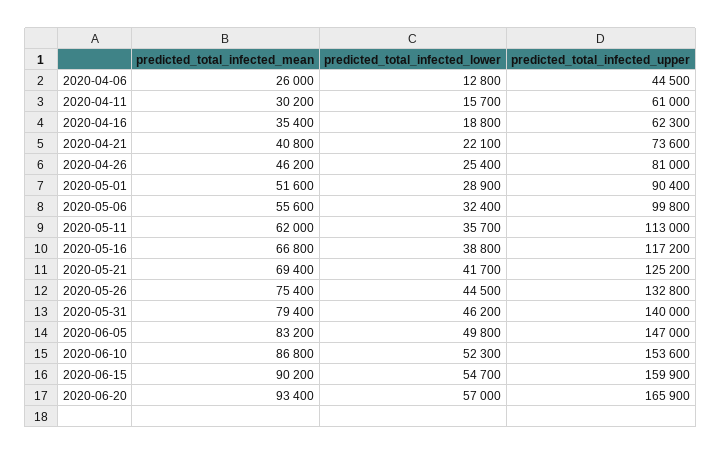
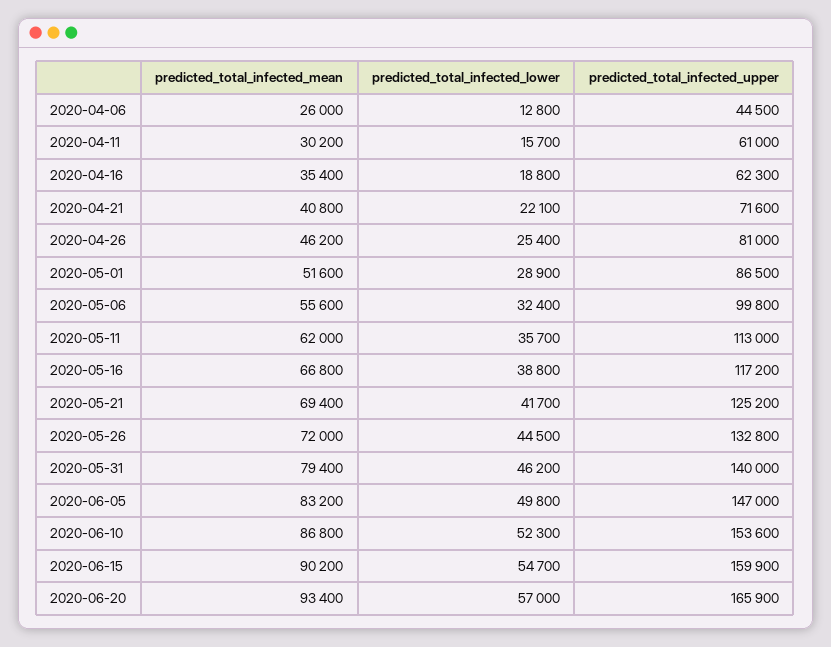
  {
    "predicted_total_infected_mean": {
      "2020-04-06": 26000,
      "2020-04-11": 30200,
      "2020-04-16": 35400,
      "2020-04-21": 40800,
      "2020-04-26": 46200,
      "2020-05-01": 51600,
      "2020-05-06": 55600,
      "2020-05-11": 62000,
      "2020-05-16": 66800,
      "2020-05-21": 69400,
-     "2020-05-26": 75400,
+     "2020-05-26": 72000,
      "2020-05-31": 79400,
      "2020-06-05": 83200,
      "2020-06-10": 86800,
      "2020-06-15": 90200,
      "2020-06-20": 93400
    },
    "predicted_total_infected_lower": {
      "2020-04-06": 12800,
      "2020-04-11": 15700,
      "2020-04-16": 18800,
      "2020-04-21": 22100,
      "2020-04-26": 25400,
      "2020-05-01": 28900,
      "2020-05-06": 32400,
      "2020-05-11": 35700,
      "2020-05-16": 38800,
      "2020-05-21": 41700,
      "2020-05-26": 44500,
      "2020-05-31": 46200,
      "2020-06-05": 49800,
      "2020-06-10": 52300,
      "2020-06-15": 54700,
      "2020-06-20": 57000
    },
    "predicted_total_infected_upper": {
      "2020-04-06": 44500,
      "2020-04-11": 61000,
      "2020-04-16": 62300,
-     "2020-04-21": 73600,
+     "2020-04-21": 71600,
      "2020-04-26": 81000,
-     "2020-05-01": 90400,
+     "2020-05-01": 86500,
      "2020-05-06": 99800,
      "2020-05-11": 113000,
      "2020-05-16": 117200,
      "2020-05-21": 125200,
      "2020-05-26": 132800,
      "2020-05-31": 140000,
      "2020-06-05": 147000,
      "2020-06-10": 153600,
      "2020-06-15": 159900,
      "2020-06-20": 165900
    }
  }

